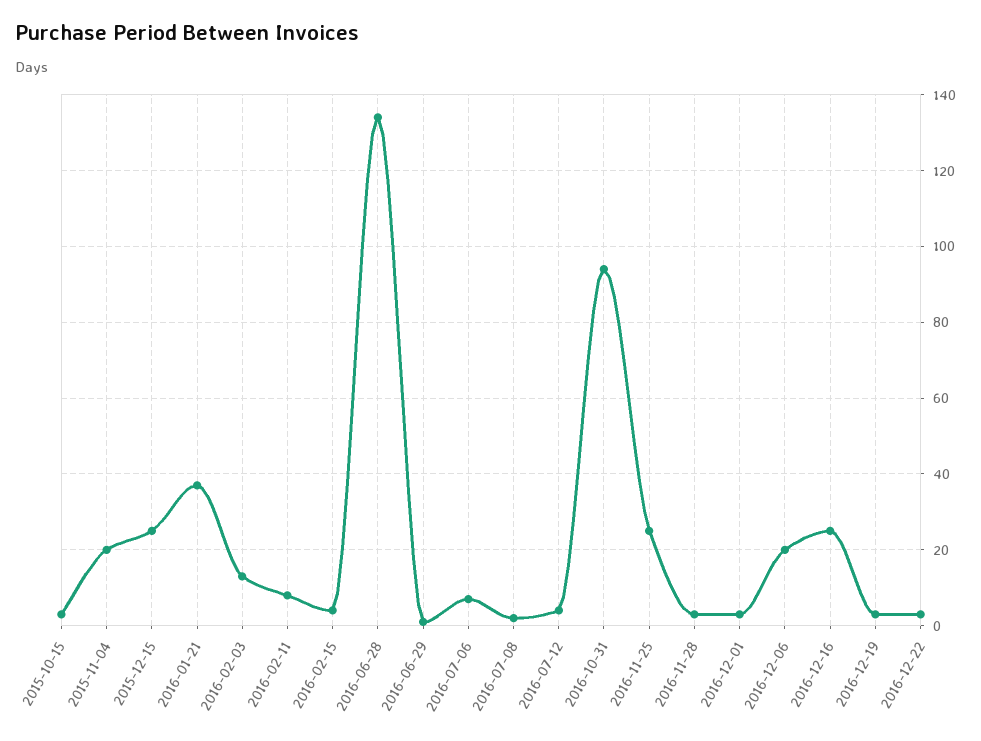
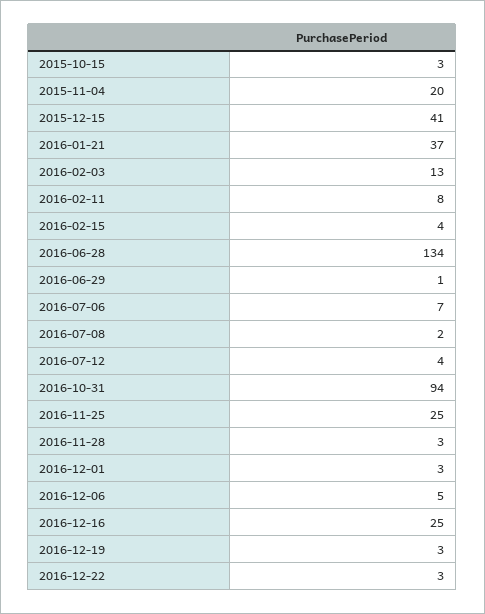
  {
    "2015-10-15": 3,
    "2015-11-04": 20,
-   "2015-12-15": 25,
+   "2015-12-15": 41,
    "2016-01-21": 37,
    "2016-02-03": 13,
    "2016-02-11": 8,
    "2016-02-15": 4,
    "2016-06-28": 134,
    "2016-06-29": 1,
    "2016-07-06": 7,
    "2016-07-08": 2,
    "2016-07-12": 4,
    "2016-10-31": 94,
    "2016-11-25": 25,
    "2016-11-28": 3,
    "2016-12-01": 3,
-   "2016-12-06": 20,
+   "2016-12-06": 5,
    "2016-12-16": 25,
    "2016-12-19": 3,
    "2016-12-22": 3
  }

